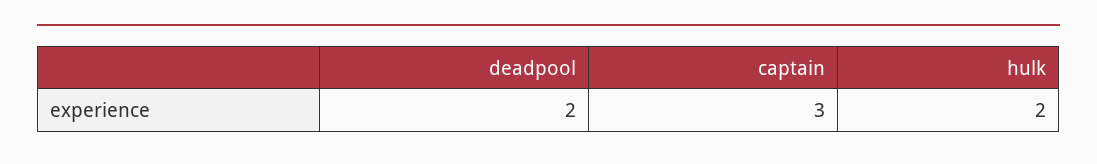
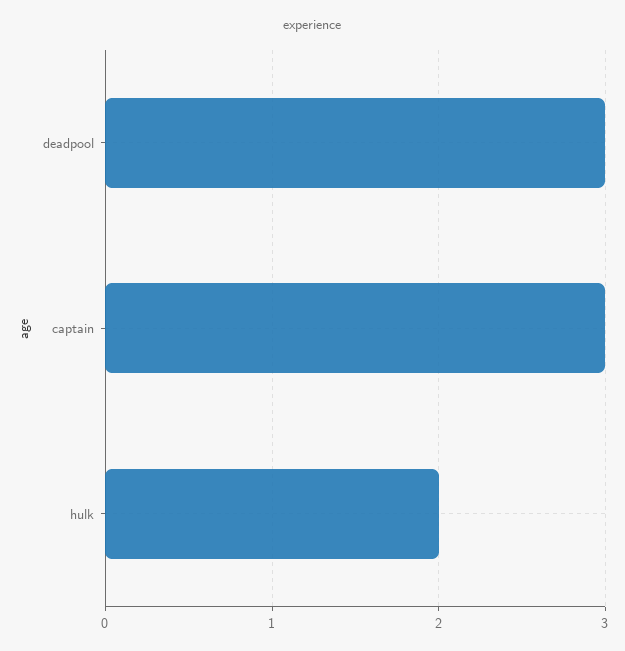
  {
-   "deadpool": 2,
+   "deadpool": 3,
    "captain": 3,
    "hulk": 2
  }

